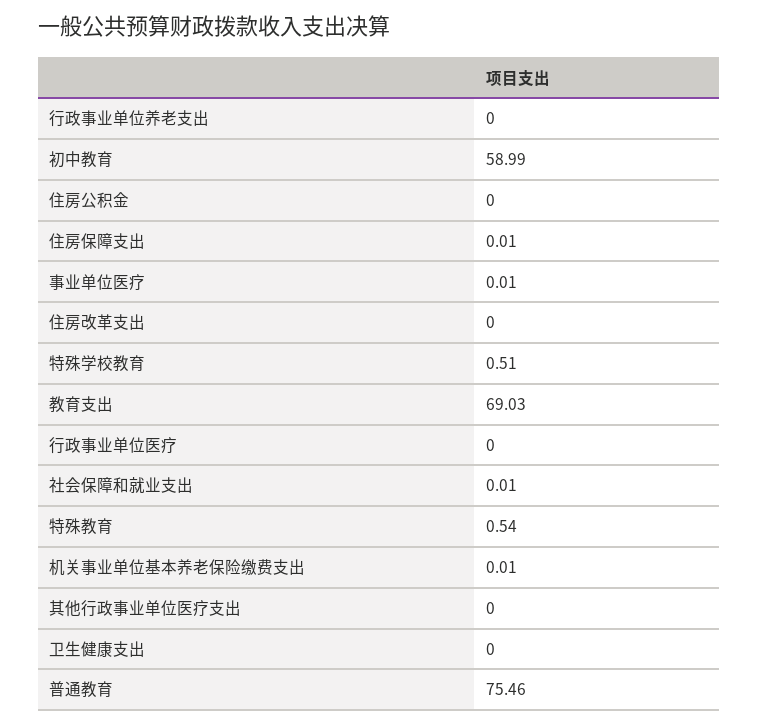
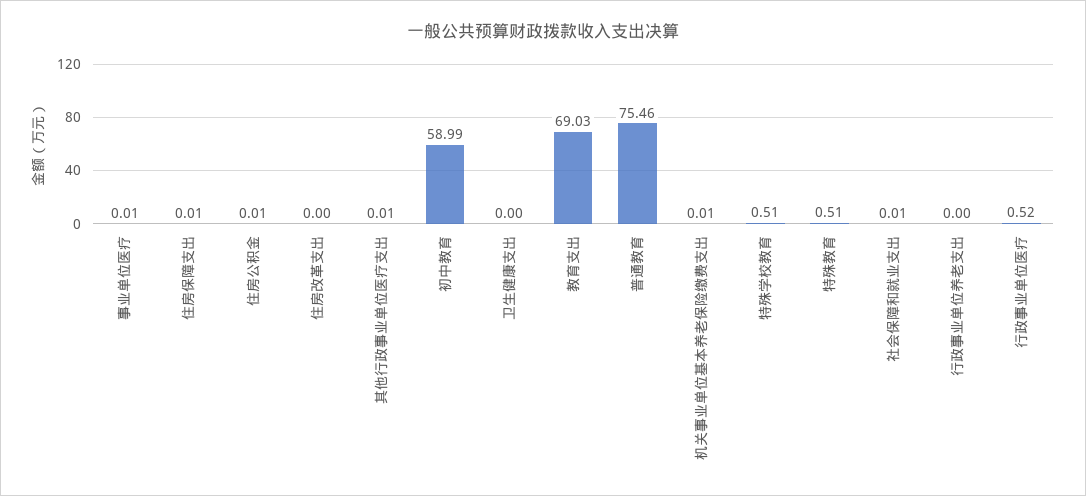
  {
    "行政事业单位养老支出": 0,
    "初中教育": 58.99,
-   "住房公积金": 0,
+   "住房公积金": 0.01,
    "住房保障支出": 0.01,
    "事业单位医疗": 0.01,
    "住房改革支出": 0,
    "特殊学校教育": 0.51,
    "教育支出": 69.03,
-   "行政事业单位医疗": 0,
+   "行政事业单位医疗": 0.52,
    "社会保障和就业支出": 0.01,
-   "特殊教育": 0.54,
+   "特殊教育": 0.51,
    "机关事业单位基本养老保险缴费支出": 0.01,
-   "其他行政事业单位医疗支出": 0,
+   "其他行政事业单位医疗支出": 0.01,
    "卫生健康支出": 0,
    "普通教育": 75.46
  }

